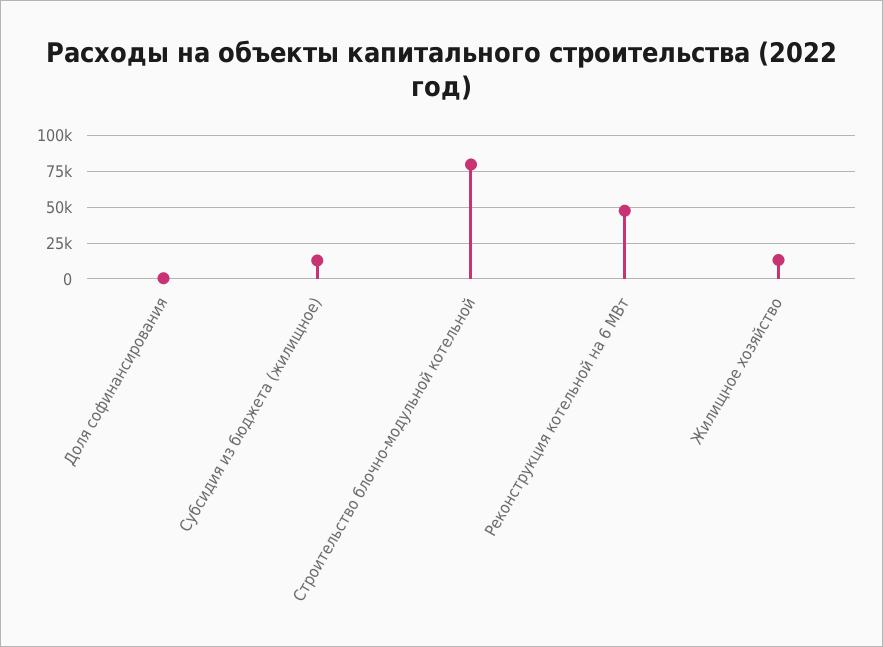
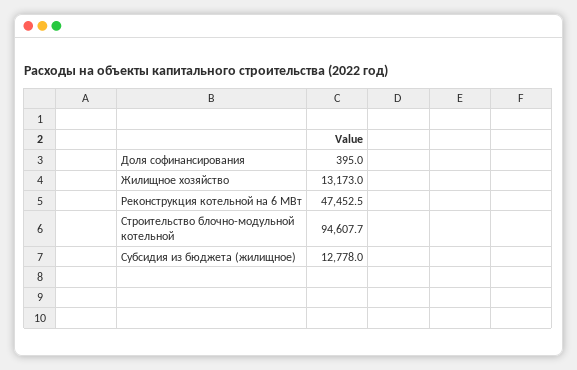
  {
    "Доля софинансирования": 395,
    "Субсидия из бюджета (жилищное)": 12778,
-   "Строительство блочно-модульной котельной": 80000,
+   "Строительство блочно-модульной котельной": 94607.7,
    "Реконструкция котельной на 6 МВт": 47452.5,
    "Жилищное хозяйство": 13173
  }

